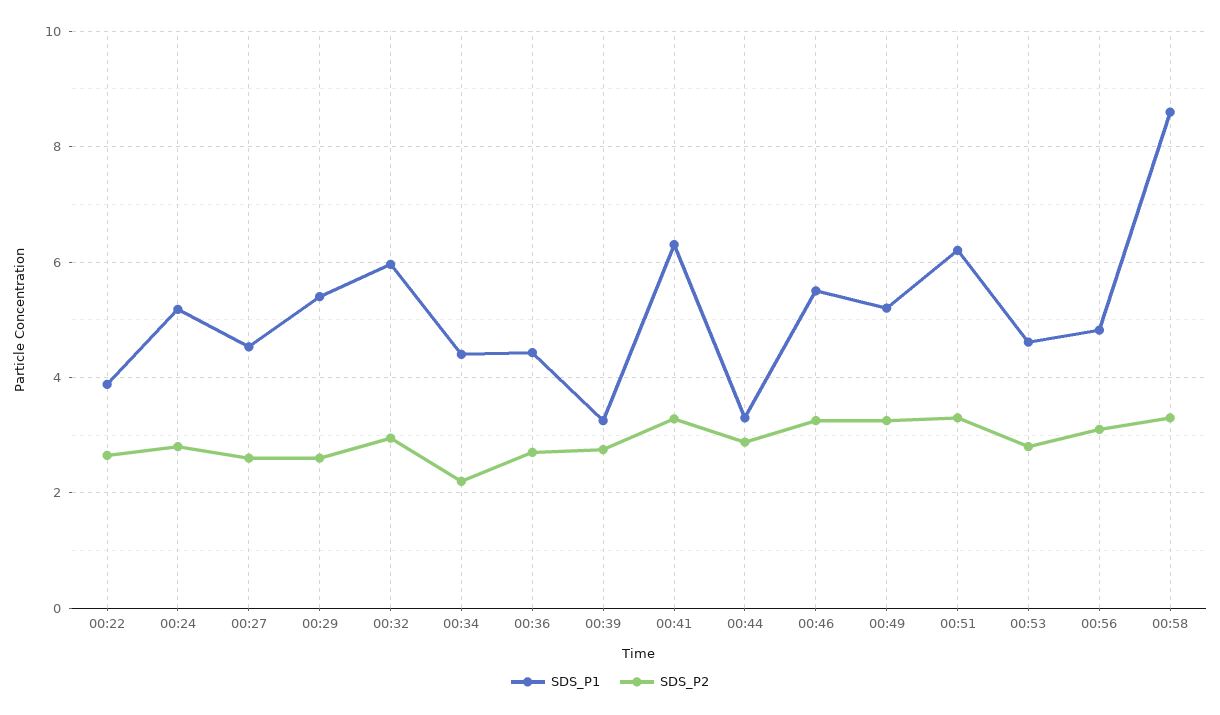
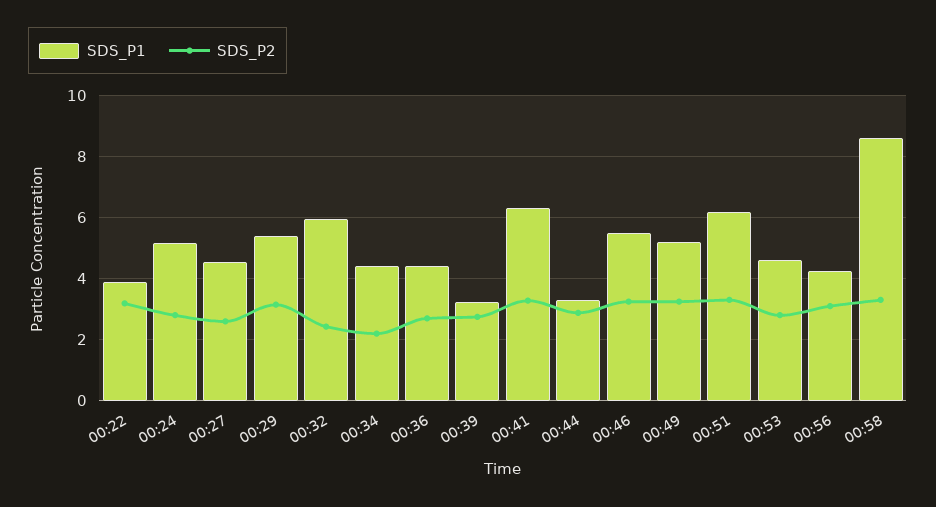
  {
    "SDS_P1": {
      "00:22": 3.8,
      "00:24": 5.2,
      "00:27": 4.6,
      "00:29": 5.4,
      "00:32": 6,
      "00:34": 4.4,
      "00:36": 4.4,
      "00:39": 3.2,
      "00:41": 6.4,
      "00:44": 3.4,
      "00:46": 5.6,
      "00:49": 5.2,
      "00:51": 6.2,
      "00:53": 4.6,
-     "00:56": 4.8,
+     "00:56": 4.2,
      "00:58": 8.6
    },
    "SDS_P2": {
-     "00:22": 2.6,
+     "00:22": 3.2,
      "00:24": 2.8,
      "00:27": 2.6,
-     "00:29": 2.6,
+     "00:29": 3.2,
-     "00:32": 3,
+     "00:32": 2.4,
      "00:34": 2.2,
      "00:36": 2.8,
      "00:39": 2.8,
      "00:41": 3.2,
      "00:44": 2.8,
      "00:46": 3.2,
      "00:49": 3.2,
      "00:51": 3.4,
      "00:53": 2.8,
      "00:56": 3.2,
      "00:58": 3.4
    }
  }

